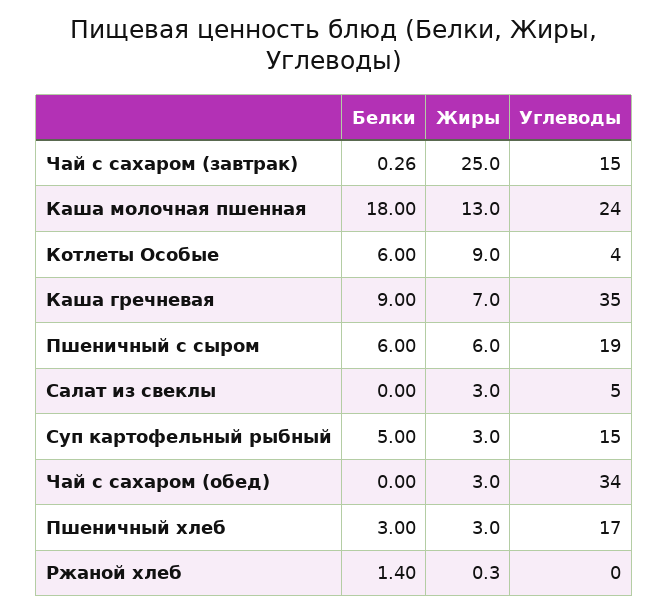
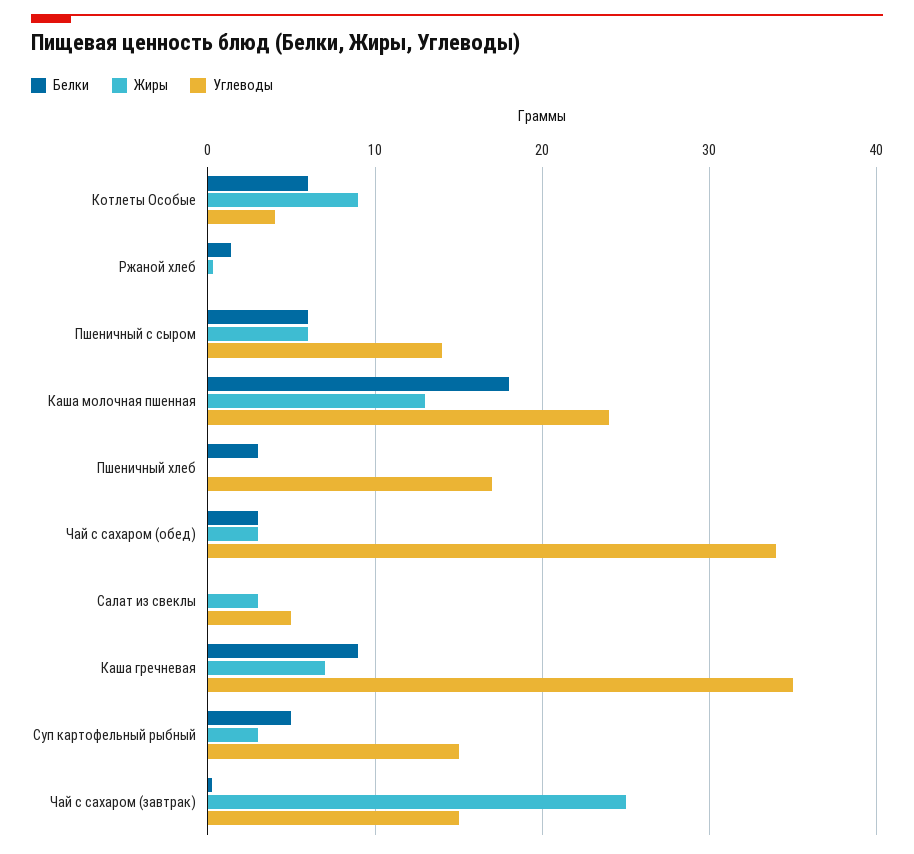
  {
    "Белки": {
      "Чай с сахаром (завтрак)": 0.26,
      "Каша молочная пшенная": 18,
      "Котлеты Особые": 6,
      "Каша гречневая": 9,
      "Пшеничный с сыром": 6,
      "Салат из свеклы": 0,
      "Суп картофельный рыбный": 5,
-     "Чай с сахаром (обед)": 0,
+     "Чай с сахаром (обед)": 3,
      "Пшеничный хлеб": 3,
      "Ржаной хлеб": 1.4
    },
    "Жиры": {
      "Чай с сахаром (завтрак)": 25,
      "Каша молочная пшенная": 13,
      "Котлеты Особые": 9,
      "Каша гречневая": 7,
      "Пшеничный с сыром": 6,
      "Салат из свеклы": 3,
      "Суп картофельный рыбный": 3,
      "Чай с сахаром (обед)": 3,
-     "Пшеничный хлеб": 3,
+     "Пшеничный хлеб": 0,
      "Ржаной хлеб": 0.3
    },
    "Углеводы": {
      "Чай с сахаром (завтрак)": 15,
      "Каша молочная пшенная": 24,
      "Котлеты Особые": 4,
      "Каша гречневая": 35,
-     "Пшеничный с сыром": 19,
+     "Пшеничный с сыром": 14,
      "Салат из свеклы": 5,
      "Суп картофельный рыбный": 15,
      "Чай с сахаром (обед)": 34,
      "Пшеничный хлеб": 17,
      "Ржаной хлеб": 0
    }
  }

